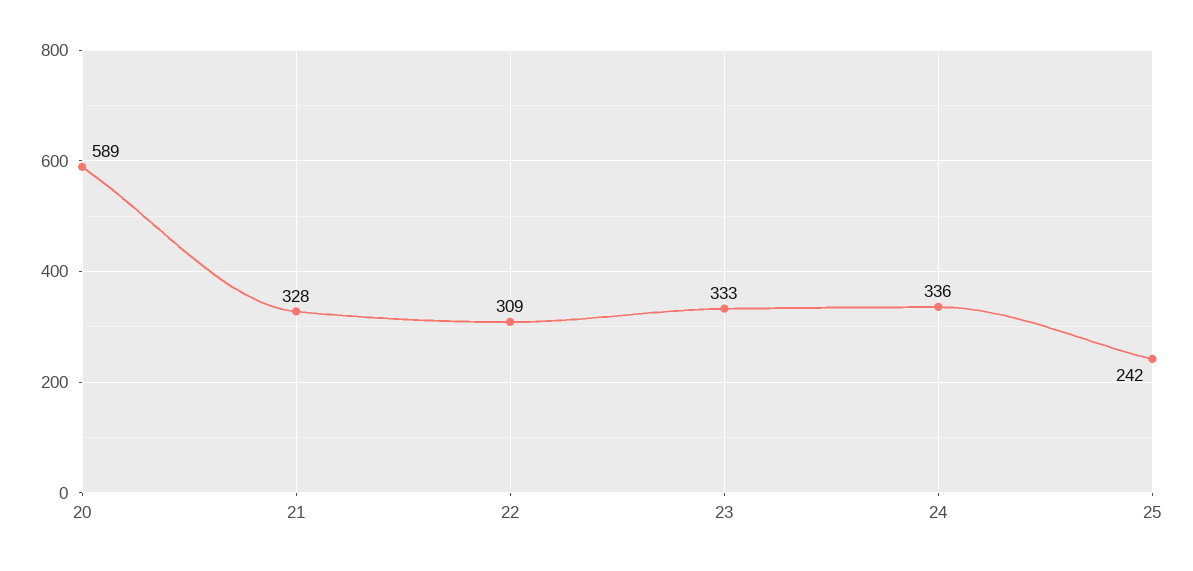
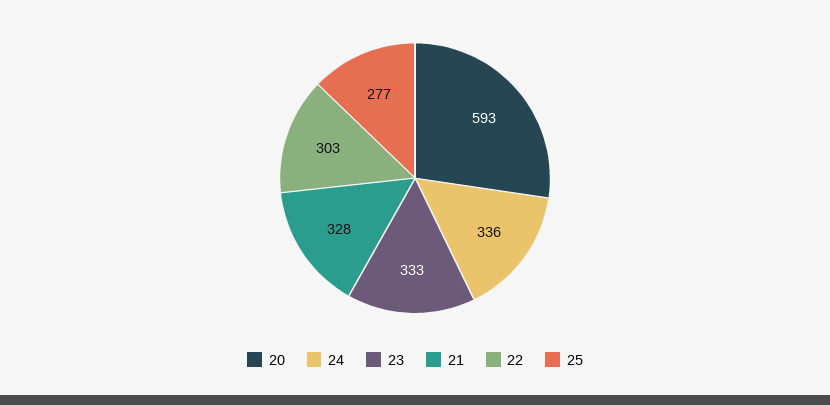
  {
-   "20": 589,
+   "20": 593,
    "21": 328,
-   "22": 309,
+   "22": 303,
    "23": 333,
    "24": 336,
-   "25": 242
+   "25": 277
  }

